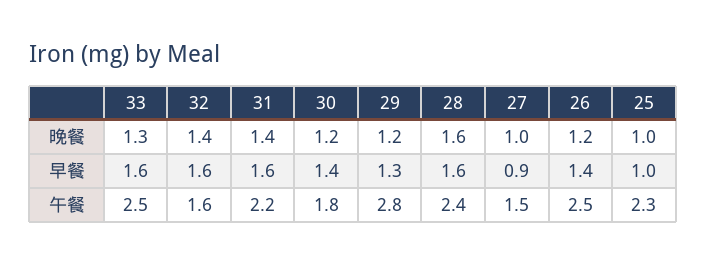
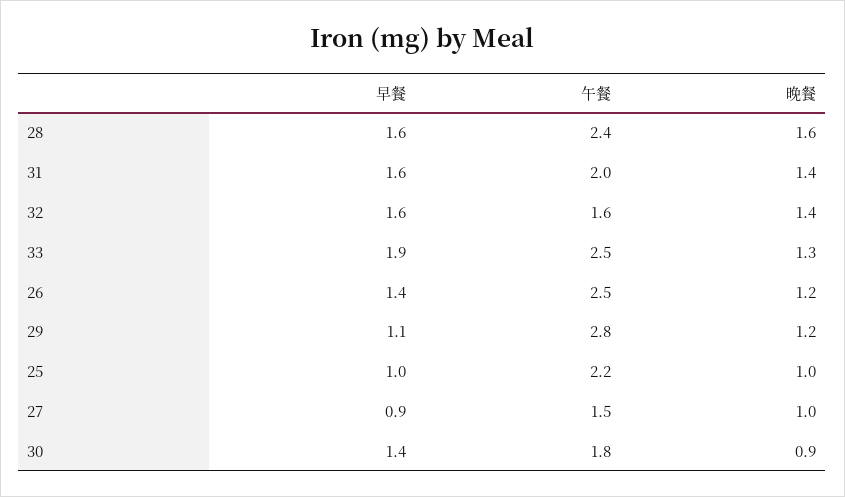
  {
    "33": {
      "晚餐": 1.3,
-     "早餐": 1.6,
+     "早餐": 1.9,
      "午餐": 2.5
    },
    "32": {
      "晚餐": 1.4,
      "早餐": 1.6,
      "午餐": 1.6
    },
    "31": {
      "晚餐": 1.4,
      "早餐": 1.6,
-     "午餐": 2.2
+     "午餐": 2
    },
    "30": {
-     "晚餐": 1.2,
+     "晚餐": 0.9,
      "早餐": 1.4,
      "午餐": 1.8
    },
    "29": {
      "晚餐": 1.2,
-     "早餐": 1.3,
+     "早餐": 1.1,
      "午餐": 2.8
    },
    "28": {
      "晚餐": 1.6,
      "早餐": 1.6,
      "午餐": 2.4
    },
    "27": {
      "晚餐": 1,
      "早餐": 0.9,
      "午餐": 1.5
    },
    "26": {
      "晚餐": 1.2,
      "早餐": 1.4,
      "午餐": 2.5
    },
    "25": {
      "晚餐": 1,
      "早餐": 1,
-     "午餐": 2.3
+     "午餐": 2.2
    }
  }

